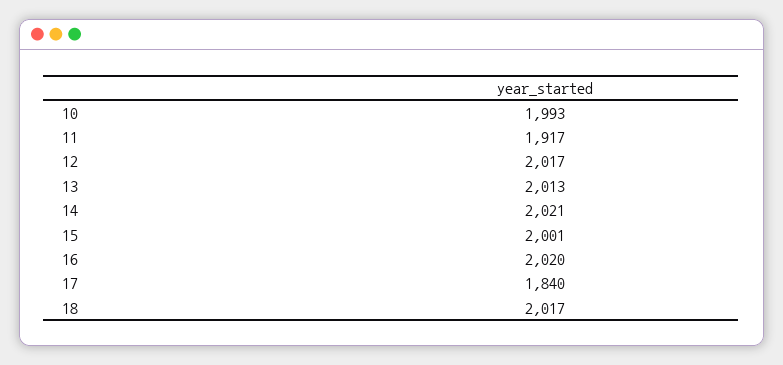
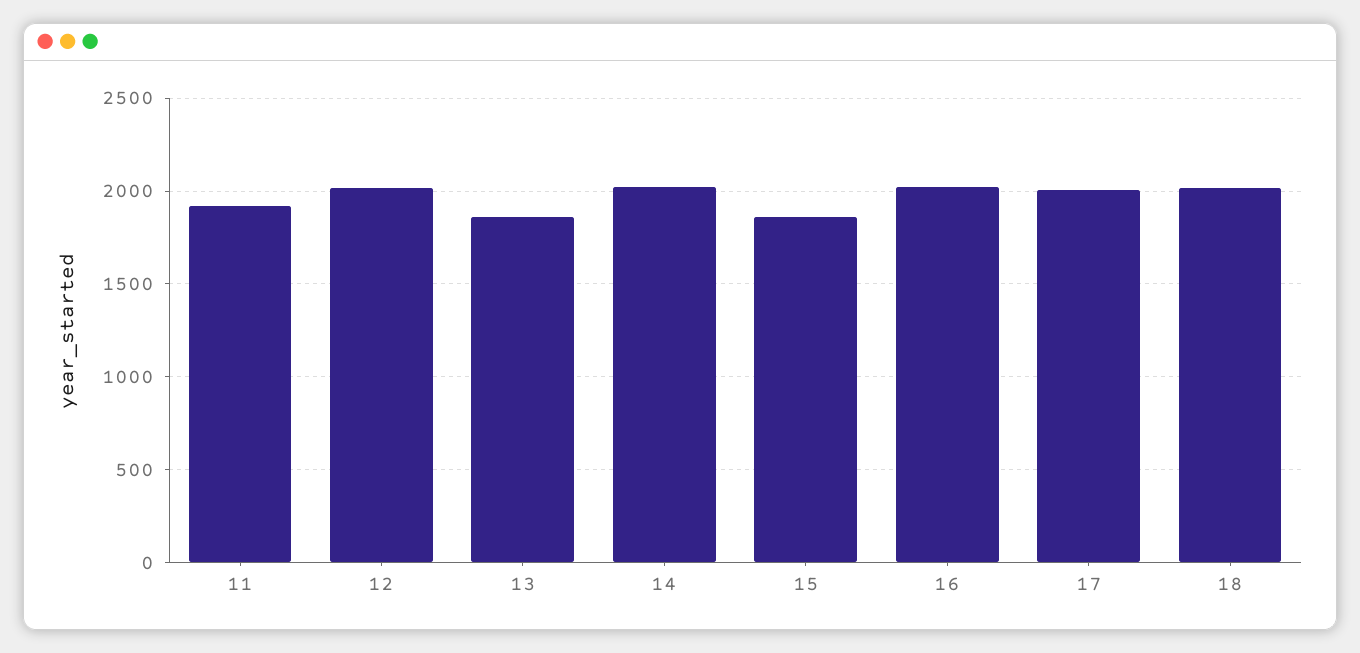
  {
-   "10": 1993,
    "11": 1917,
    "12": 2017,
-   "13": 2013,
+   "13": 1850,
    "14": 2021,
-   "15": 2001,
+   "15": 1850,
    "16": 2020,
-   "17": 1840,
+   "17": 2000,
    "18": 2017
  }

